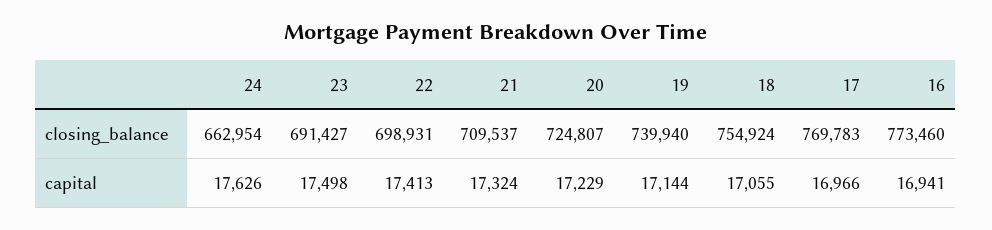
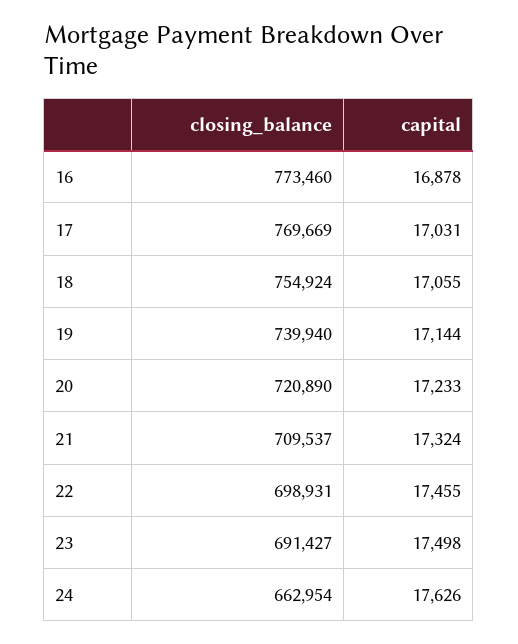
  {
    "24": {
      "closing_balance": 662954,
      "capital": 17626
    },
    "23": {
      "closing_balance": 691427,
      "capital": 17498
    },
    "22": {
      "closing_balance": 698931,
-     "capital": 17413
+     "capital": 17455
    },
    "21": {
      "closing_balance": 709537,
      "capital": 17324
    },
    "20": {
-     "closing_balance": 724807,
+     "closing_balance": 720890,
-     "capital": 17229
+     "capital": 17233
    },
    "19": {
      "closing_balance": 739940,
      "capital": 17144
    },
    "18": {
      "closing_balance": 754924,
      "capital": 17055
    },
    "17": {
-     "closing_balance": 769783,
+     "closing_balance": 769669,
-     "capital": 16966
+     "capital": 17031
    },
    "16": {
      "closing_balance": 773460,
-     "capital": 16941
+     "capital": 16878
    }
  }

